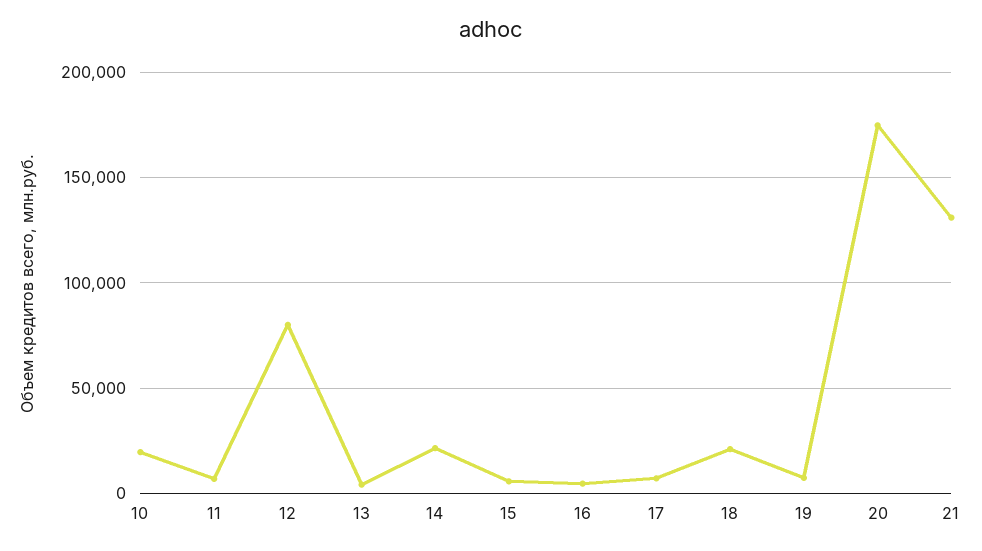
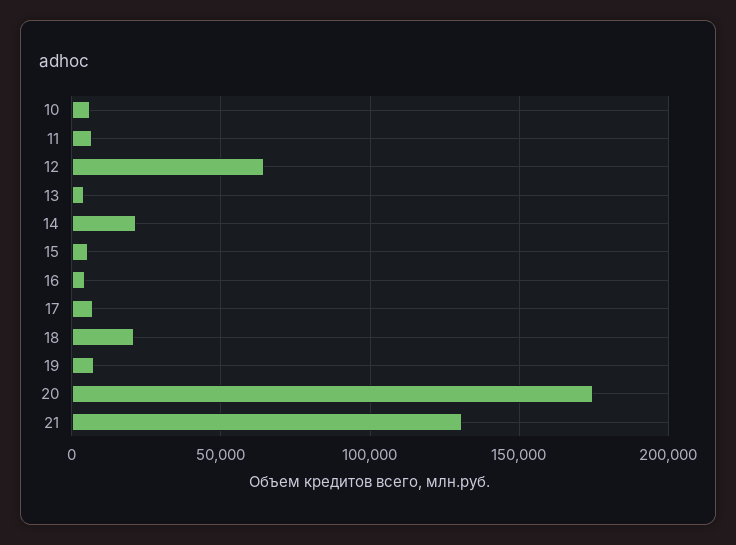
  {
-   "10": 20000,
+   "10": 5000,
    "11": 5000,
-   "12": 80000,
+   "12": 65000,
    "13": 5000,
    "14": 20000,
    "15": 5000,
    "16": 5000,
    "17": 5000,
    "18": 20000,
    "19": 5000,
    "20": 175000,
    "21": 130000
  }

